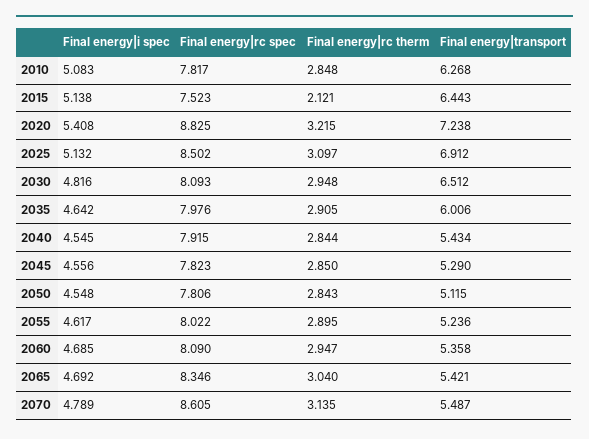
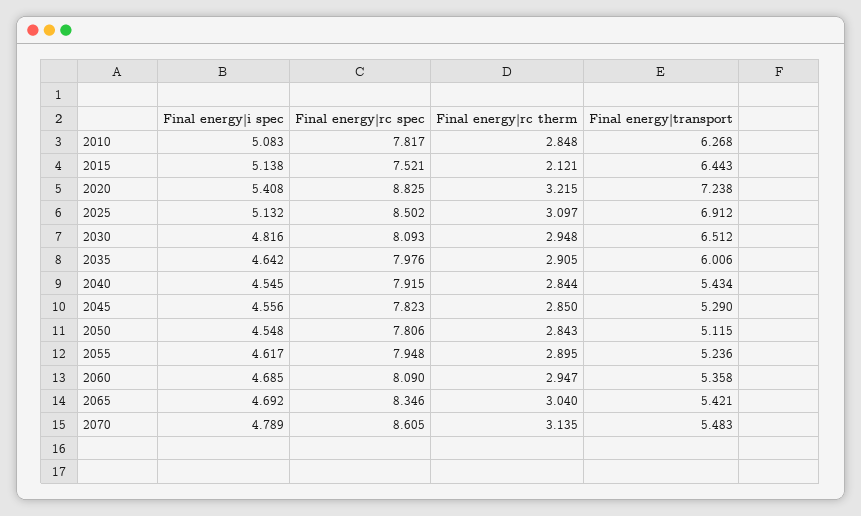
  {
    "Final energy|i spec": {
      "2010": 5.083,
      "2015": 5.138,
      "2020": 5.408,
      "2025": 5.132,
      "2030": 4.816,
      "2035": 4.642,
      "2040": 4.545,
      "2045": 4.556,
      "2050": 4.548,
      "2055": 4.617,
      "2060": 4.685,
      "2065": 4.692,
      "2070": 4.789
    },
    "Final energy|rc spec": {
      "2010": 7.817,
-     "2015": 7.523,
+     "2015": 7.521,
      "2020": 8.825,
      "2025": 8.502,
      "2030": 8.093,
      "2035": 7.976,
      "2040": 7.915,
      "2045": 7.823,
      "2050": 7.806,
-     "2055": 8.022,
+     "2055": 7.948,
      "2060": 8.09,
      "2065": 8.346,
      "2070": 8.605
    },
    "Final energy|rc therm": {
      "2010": 2.848,
      "2015": 2.121,
      "2020": 3.215,
      "2025": 3.097,
      "2030": 2.948,
      "2035": 2.905,
      "2040": 2.844,
      "2045": 2.85,
      "2050": 2.843,
      "2055": 2.895,
      "2060": 2.947,
      "2065": 3.04,
      "2070": 3.135
    },
    "Final energy|transport": {
      "2010": 6.268,
      "2015": 6.443,
      "2020": 7.238,
      "2025": 6.912,
      "2030": 6.512,
      "2035": 6.006,
      "2040": 5.434,
      "2045": 5.29,
      "2050": 5.115,
      "2055": 5.236,
      "2060": 5.358,
      "2065": 5.421,
-     "2070": 5.487
+     "2070": 5.483
    }
  }

